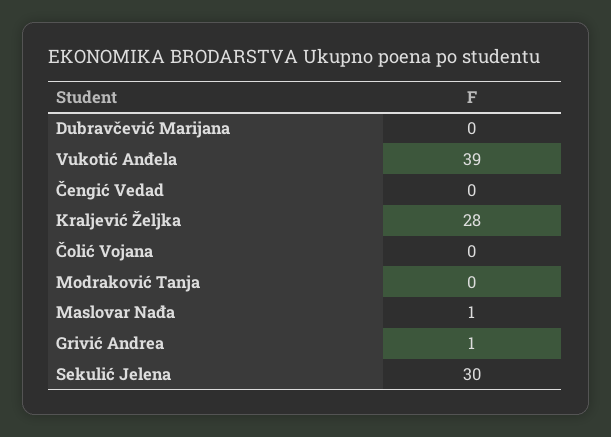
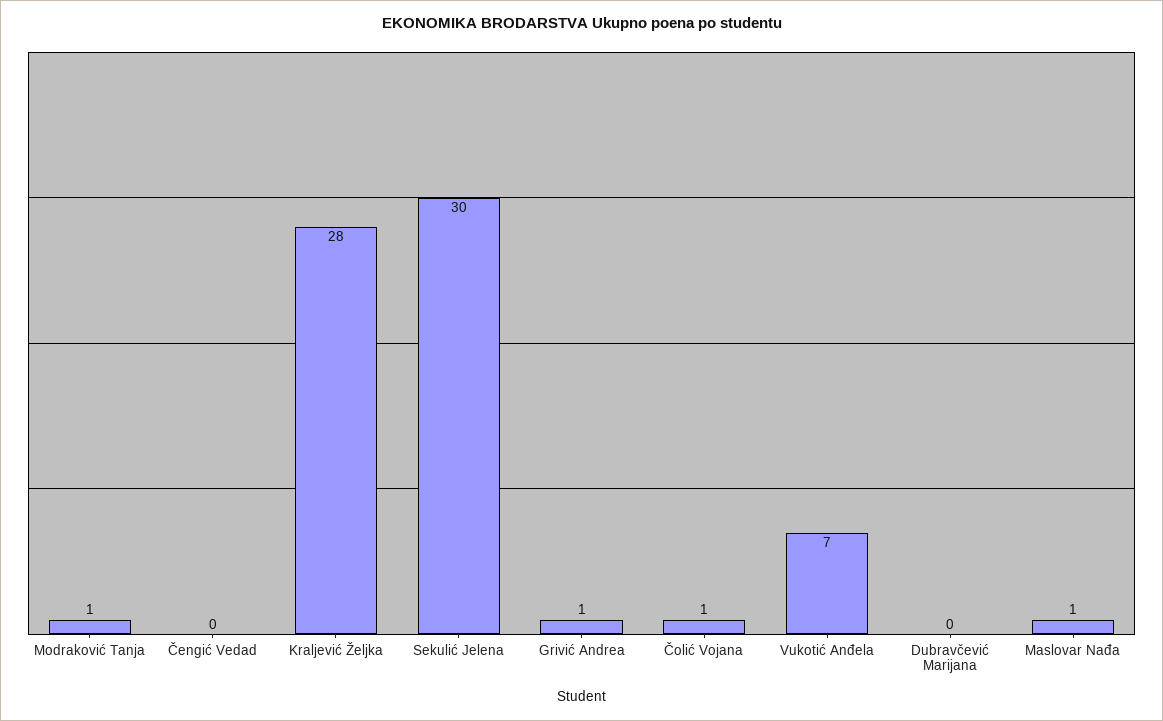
  {
    "Dubravčević Marijana": 0,
-   "Vukotić Anđela": 39,
+   "Vukotić Anđela": 7,
    "Čengić Vedad": 0,
    "Kraljević Željka": 28,
-   "Čolić Vojana": 0,
+   "Čolić Vojana": 1,
-   "Modraković Tanja": 0,
+   "Modraković Tanja": 1,
    "Maslovar Nađa": 1,
    "Grivić Andrea": 1,
    "Sekulić Jelena": 30
  }

